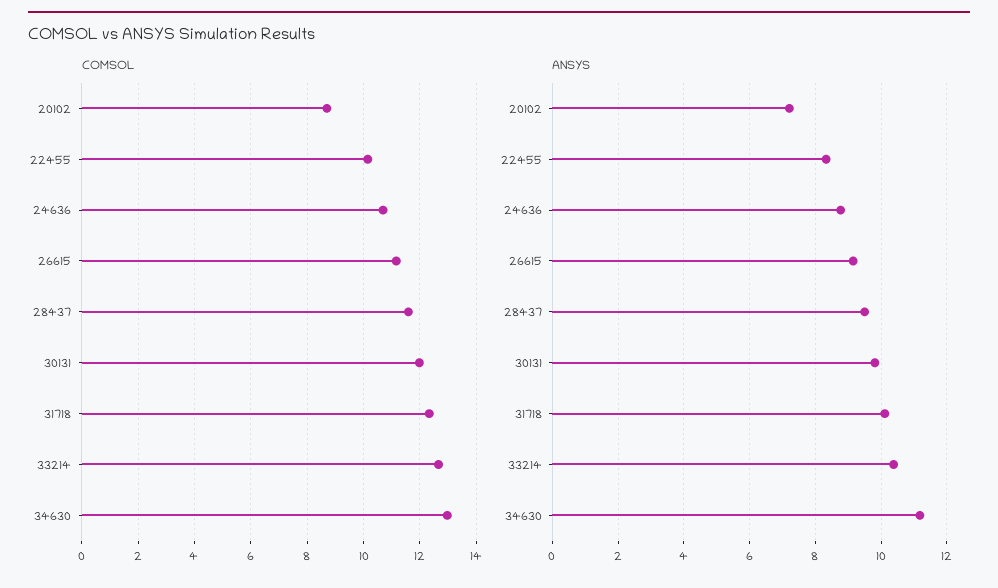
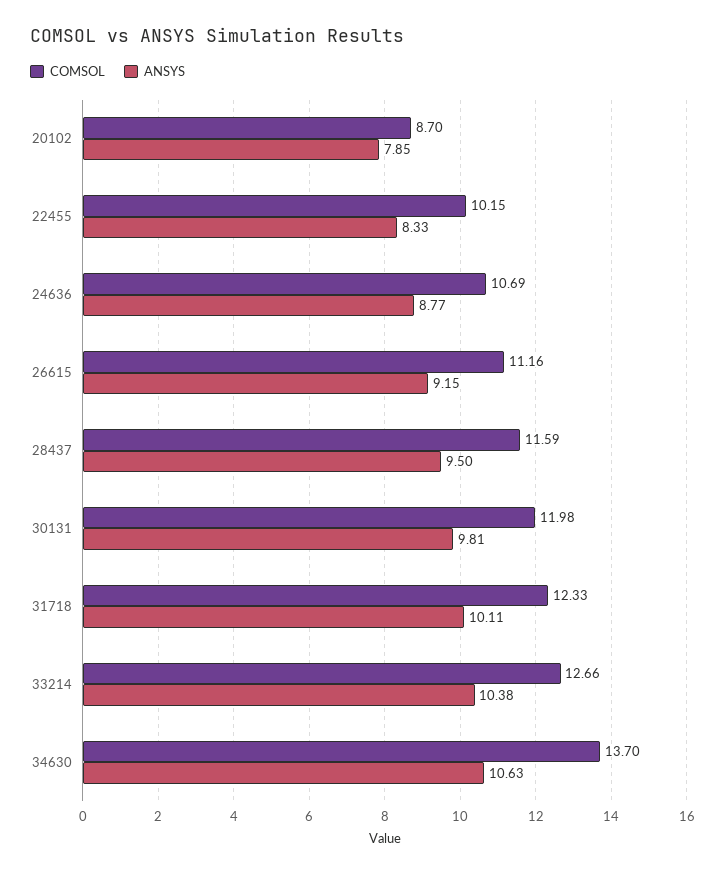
  {
    "COMSOL": {
      "20102": 8.7,
      "22455": 10.15,
      "24636": 10.69,
      "26615": 11.16,
      "28437": 11.59,
      "30131": 11.98,
      "31718": 12.33,
      "33214": 12.66,
-     "34630": 13
+     "34630": 13.7
    },
    "ANSYS": {
-     "20102": 7.2,
+     "20102": 7.85,
      "22455": 8.33,
      "24636": 8.77,
      "26615": 9.15,
      "28437": 9.5,
      "30131": 9.81,
      "31718": 10.11,
      "33214": 10.38,
-     "34630": 11.2
+     "34630": 10.63
    }
  }

